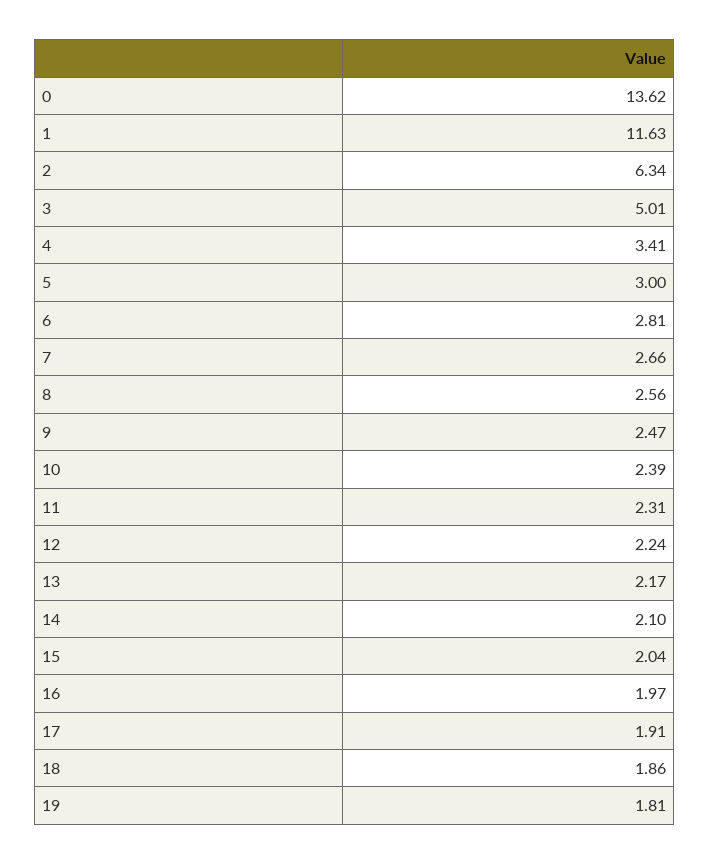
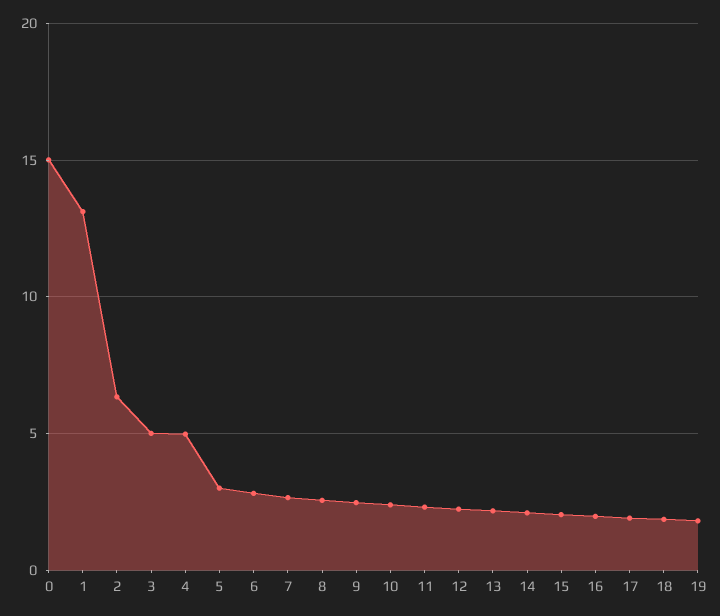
  {
-   "0": 13.62,
+   "0": 15,
-   "1": 11.63,
+   "1": 13,
    "2": 6.34,
    "3": 5.01,
-   "4": 3.41,
+   "4": 5,
    "5": 3,
    "6": 2.81,
    "7": 2.66,
    "8": 2.56,
    "9": 2.47,
    "10": 2.39,
    "11": 2.31,
    "12": 2.24,
    "13": 2.17,
    "14": 2.1,
    "15": 2.04,
    "16": 1.97,
    "17": 1.91,
    "18": 1.86,
    "19": 1.81
  }

